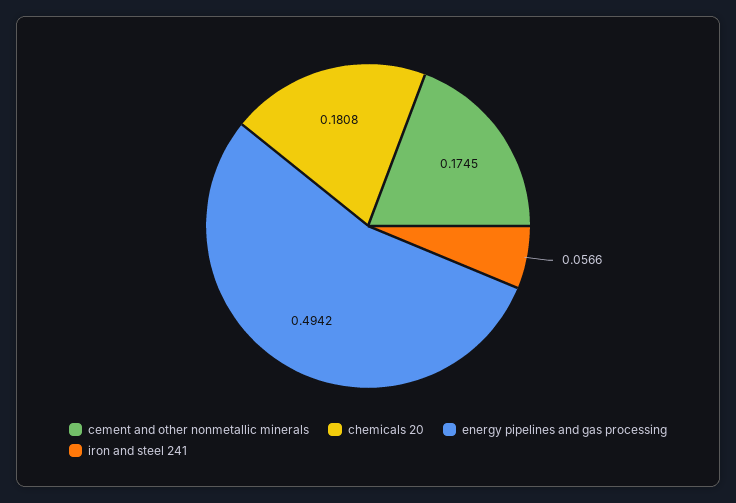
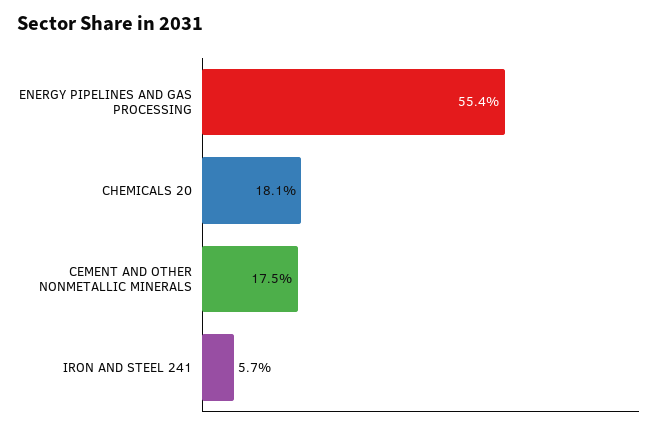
  {
    "cement and other nonmetallic minerals": 0.1745,
    "chemicals 20": 0.1808,
-   "energy pipelines and gas processing": 0.4942,
+   "energy pipelines and gas processing": 0.554,
    "iron and steel 241": 0.0566
  }

